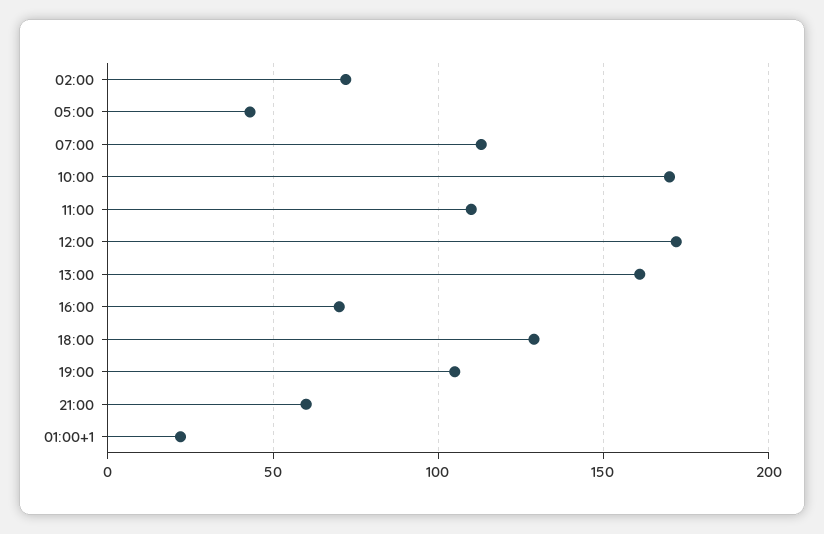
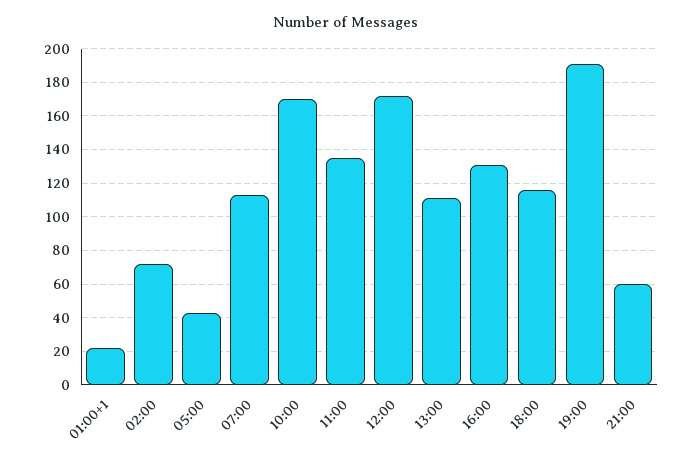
  {
    "02:00": 70,
    "05:00": 45,
    "07:00": 115,
    "10:00": 170,
-   "11:00": 110,
+   "11:00": 135,
    "12:00": 170,
-   "13:00": 160,
+   "13:00": 110,
-   "16:00": 70,
+   "16:00": 130,
-   "18:00": 130,
+   "18:00": 115,
-   "19:00": 105,
+   "19:00": 190,
    "21:00": 60,
    "01:00+1": 20
  }

